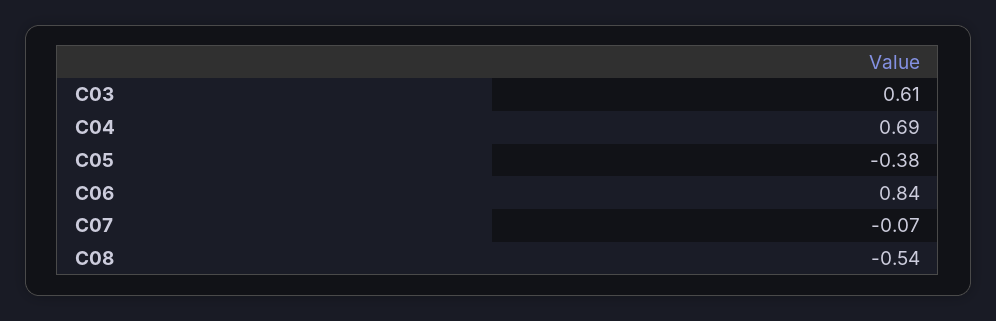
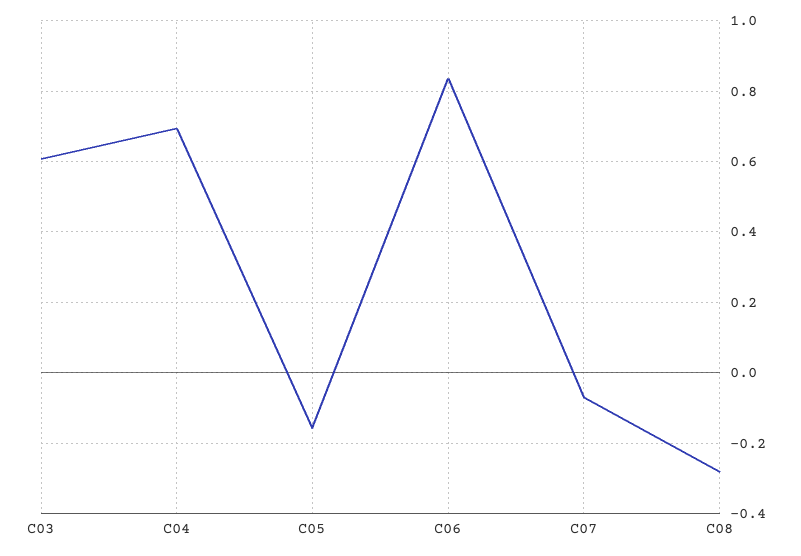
  {
    "C03": 0.61,
    "C04": 0.69,
-   "C05": -0.38,
+   "C05": -0.16,
    "C06": 0.84,
    "C07": -0.07,
-   "C08": -0.54
+   "C08": -0.28
  }

